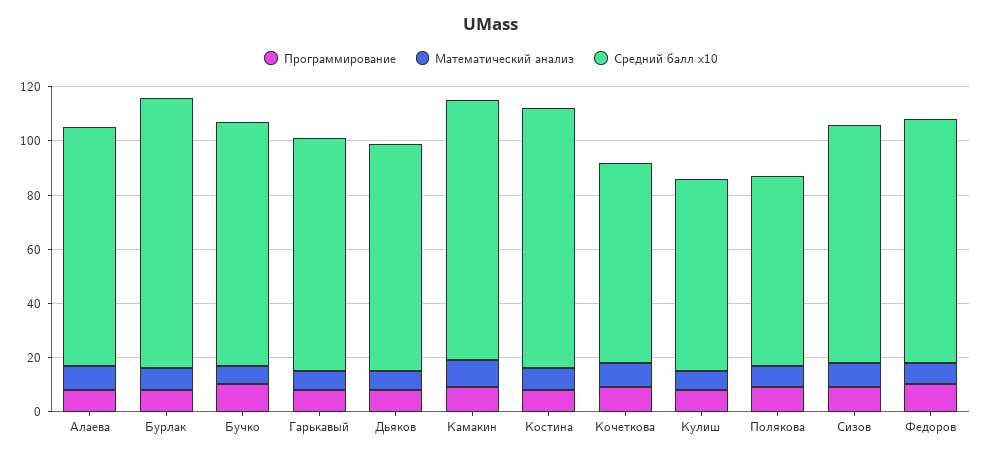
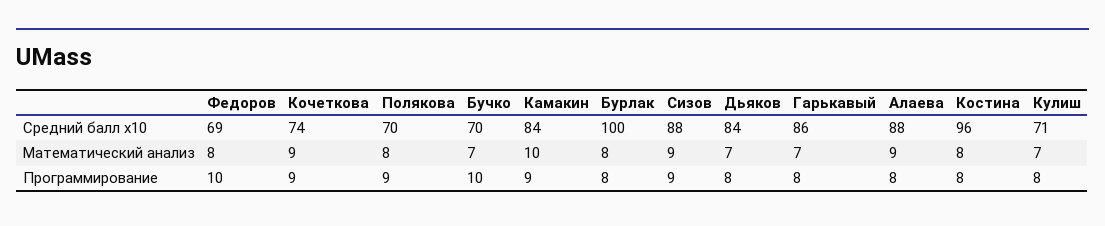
  {
    "Программирование": {
      "Алаева": 8,
      "Бурлак": 8,
      "Бучко": 10,
      "Гарькавый": 8,
      "Дьяков": 8,
      "Камакин": 9,
      "Костина": 8,
      "Кочеткова": 9,
      "Кулиш": 8,
      "Полякова": 9,
      "Сизов": 9,
      "Федоров": 10
    },
    "Математический анализ": {
      "Алаева": 9,
      "Бурлак": 8,
      "Бучко": 7,
      "Гарькавый": 7,
      "Дьяков": 7,
      "Камакин": 10,
      "Костина": 8,
      "Кочеткова": 9,
      "Кулиш": 7,
      "Полякова": 8,
      "Сизов": 9,
      "Федоров": 8
    },
    "Средний балл x10": {
      "Алаева": 88,
      "Бурлак": 100,
-     "Бучко": 90,
+     "Бучко": 70,
      "Гарькавый": 86,
      "Дьяков": 84,
-     "Камакин": 95,
+     "Камакин": 84,
      "Костина": 96,
      "Кочеткова": 74,
      "Кулиш": 71,
      "Полякова": 70,
      "Сизов": 88,
-     "Федоров": 90
+     "Федоров": 69
    }
  }

